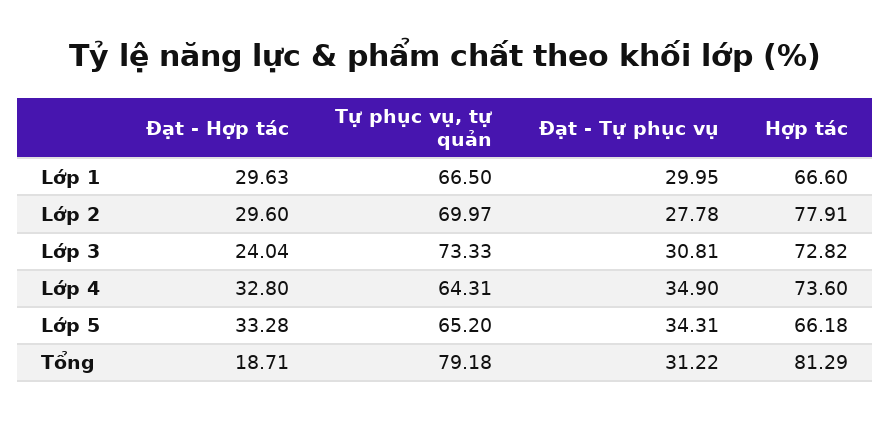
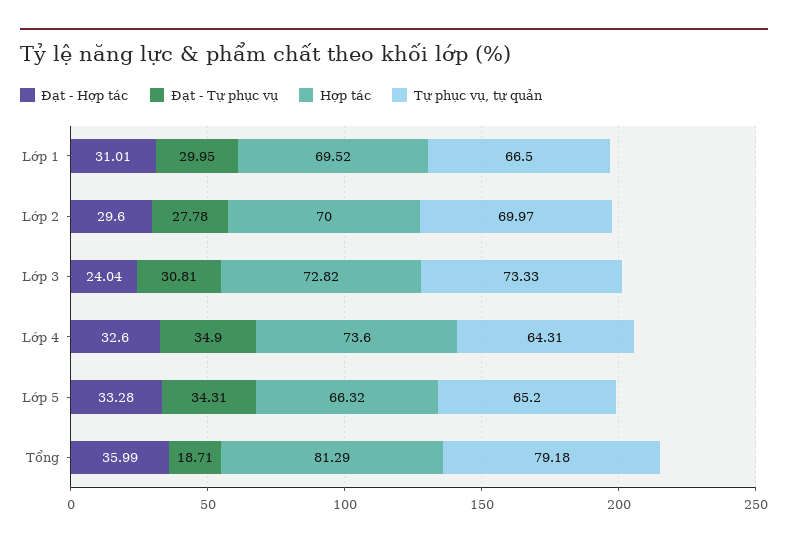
  {
    "Đạt - Hợp tác": {
-     "Lớp 1": 29.63,
+     "Lớp 1": 31.01,
      "Lớp 2": 29.6,
      "Lớp 3": 24.04,
-     "Lớp 4": 32.8,
+     "Lớp 4": 32.6,
      "Lớp 5": 33.28,
-     "Tổng": 18.71
+     "Tổng": 35.99
    },
    "Tự phục vụ, tự quản": {
      "Lớp 1": 66.5,
      "Lớp 2": 69.97,
      "Lớp 3": 73.33,
      "Lớp 4": 64.31,
      "Lớp 5": 65.2,
      "Tổng": 79.18
    },
    "Đạt - Tự phục vụ": {
      "Lớp 1": 29.95,
      "Lớp 2": 27.78,
      "Lớp 3": 30.81,
      "Lớp 4": 34.9,
      "Lớp 5": 34.31,
-     "Tổng": 31.22
+     "Tổng": 18.71
    },
    "Hợp tác": {
-     "Lớp 1": 66.6,
+     "Lớp 1": 69.52,
-     "Lớp 2": 77.91,
+     "Lớp 2": 70,
      "Lớp 3": 72.82,
      "Lớp 4": 73.6,
-     "Lớp 5": 66.18,
+     "Lớp 5": 66.32,
      "Tổng": 81.29
    }
  }

